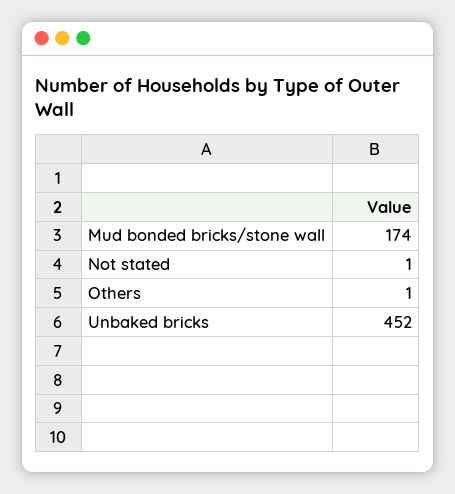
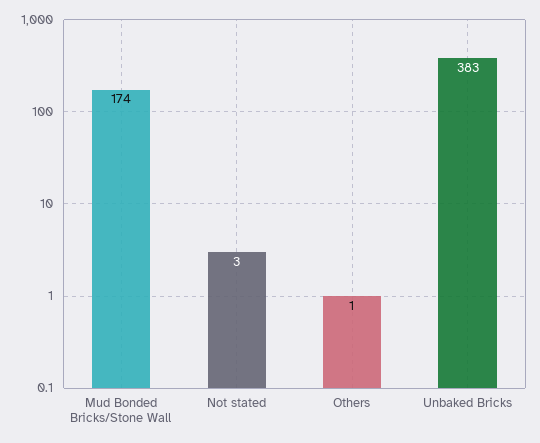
  {
    "Mud bonded bricks/stone wall": 174,
-   "Not stated": 1,
+   "Not stated": 3,
    "Others": 1,
-   "Unbaked bricks": 452
+   "Unbaked bricks": 383
  }

